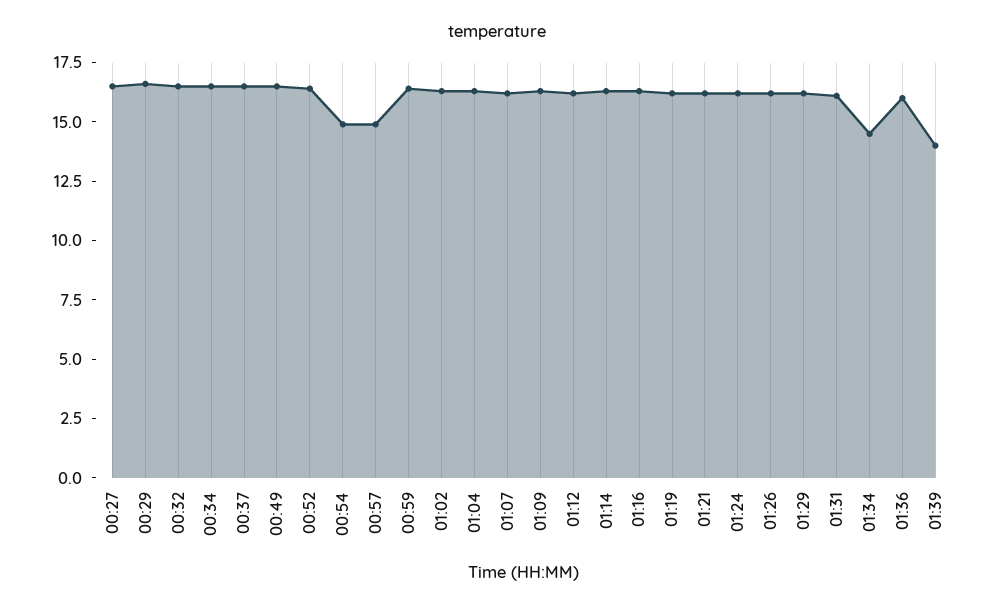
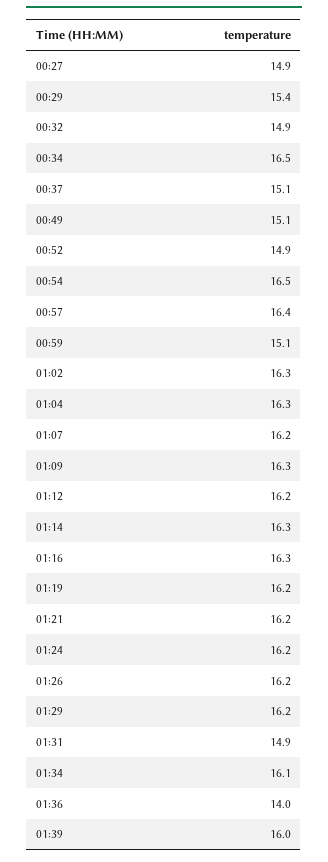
  {
-   "00:27": 16.5,
+   "00:27": 14.9,
-   "00:29": 16.5,
+   "00:29": 15.4,
-   "00:32": 16.5,
+   "00:32": 14.9,
    "00:34": 16.5,
-   "00:37": 16.5,
+   "00:37": 15.1,
-   "00:49": 16.5,
+   "00:49": 15.1,
-   "00:52": 16.5,
+   "00:52": 14.9,
-   "00:54": 15,
+   "00:54": 16.5,
-   "00:57": 15,
+   "00:57": 16.4,
-   "00:59": 16.5,
+   "00:59": 15.1,
    "01:02": 16.3,
    "01:04": 16.3,
    "01:07": 16.2,
    "01:09": 16.3,
    "01:12": 16.2,
    "01:14": 16.3,
    "01:16": 16.3,
    "01:19": 16.2,
    "01:21": 16.2,
    "01:24": 16.2,
    "01:26": 16.2,
    "01:29": 16.2,
-   "01:31": 16,
+   "01:31": 14.9,
-   "01:34": 14.5,
+   "01:34": 16.1,
-   "01:36": 16,
+   "01:36": 14,
-   "01:39": 14
+   "01:39": 16
  }

